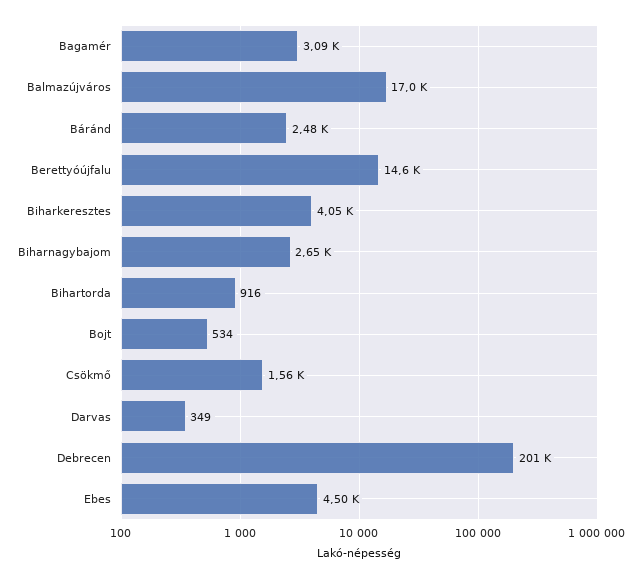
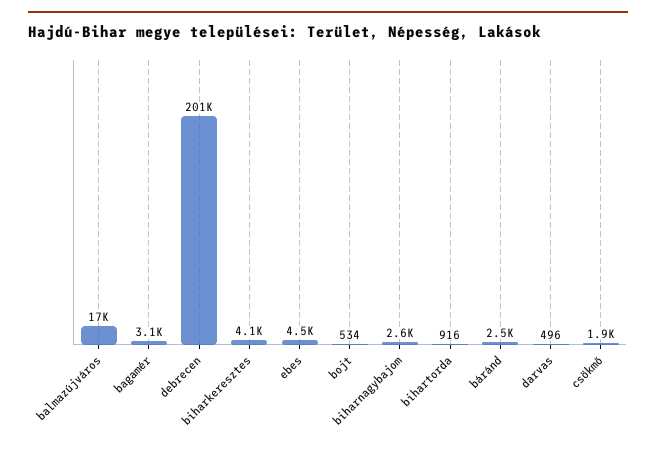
  {
    "Bagamér": 3090,
    "Balmazújváros": 17000,
    "Báránd": 2480,
-   "Berettyóújfalu": 14600,
    "Biharkeresztes": 4050,
    "Biharnagybajom": 2650,
    "Bihartorda": 916,
    "Bojt": 534,
-   "Csökmő": 1560,
+   "Csökmő": 1900,
-   "Darvas": 349,
+   "Darvas": 496,
    "Debrecen": 201000,
    "Ebes": 4500
  }

